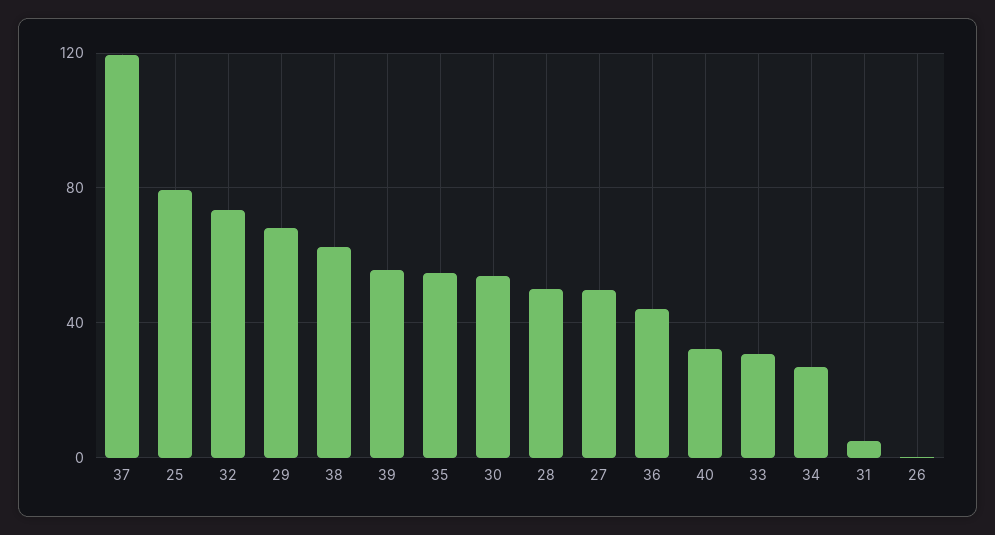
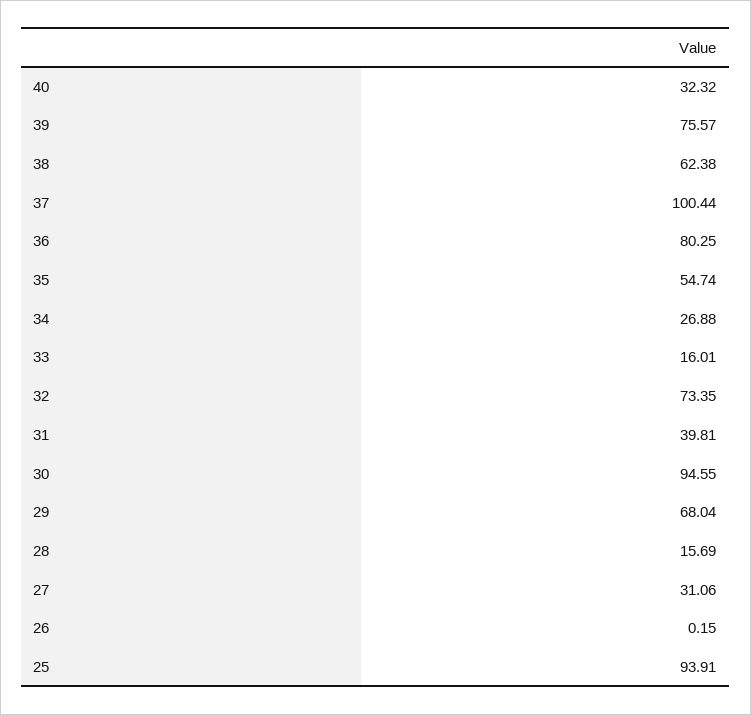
  {
-   "37": 120,
+   "37": 100.44,
-   "25": 80,
+   "25": 93.91,
    "32": 73.35,
    "29": 68.04,
    "38": 62.38,
-   "39": 55,
+   "39": 75.57,
    "35": 54.74,
-   "30": 55,
+   "30": 94.55,
-   "28": 50,
+   "28": 15.69,
-   "27": 50,
+   "27": 31.06,
-   "36": 45,
+   "36": 80.25,
    "40": 32.32,
-   "33": 30,
+   "33": 16.01,
    "34": 26.88,
-   "31": 5,
+   "31": 39.81,
    "26": 0.15
  }

